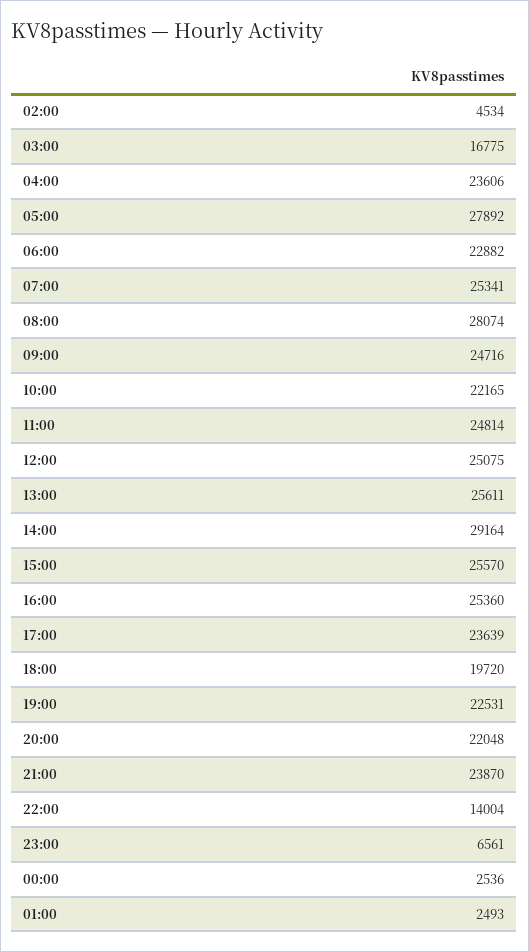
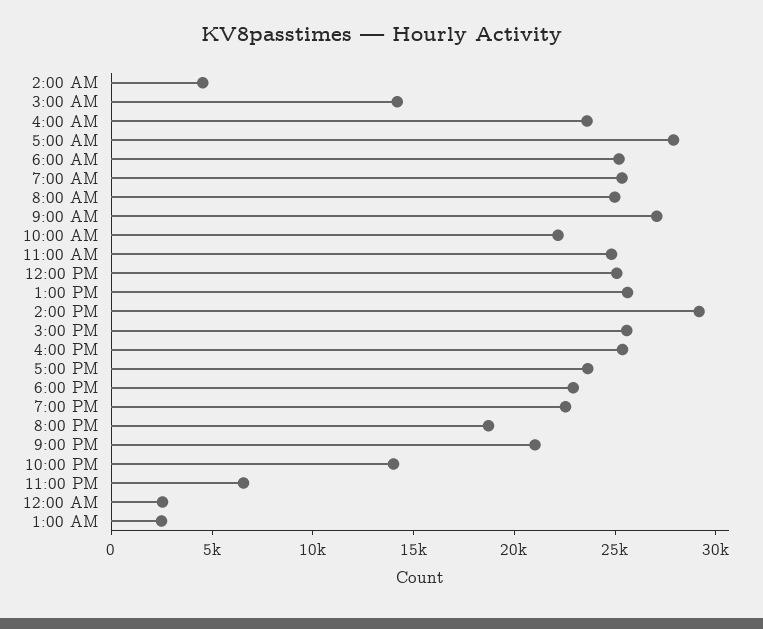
  {
    "02:00": 4534,
-   "03:00": 16775,
+   "03:00": 14000,
    "04:00": 23606,
    "05:00": 27892,
-   "06:00": 22882,
+   "06:00": 25000,
    "07:00": 25341,
-   "08:00": 28074,
+   "08:00": 25000,
-   "09:00": 24716,
+   "09:00": 27000,
    "10:00": 22165,
    "11:00": 24814,
    "12:00": 25075,
    "13:00": 25611,
    "14:00": 29164,
    "15:00": 25570,
    "16:00": 25360,
    "17:00": 23639,
-   "18:00": 19720,
+   "18:00": 23000,
    "19:00": 22531,
-   "20:00": 22048,
+   "20:00": 19000,
-   "21:00": 23870,
+   "21:00": 21000,
    "22:00": 14004,
    "23:00": 6561,
    "00:00": 2536,
    "01:00": 2493
  }

